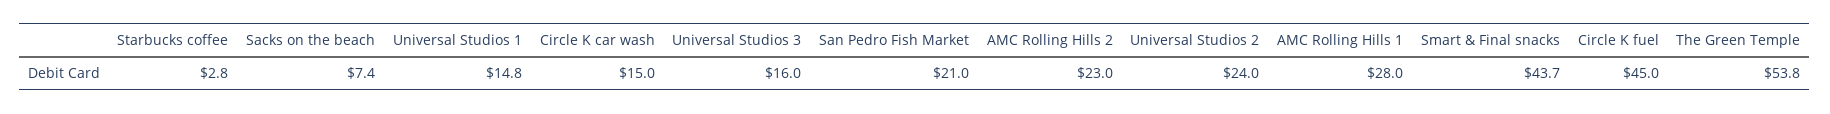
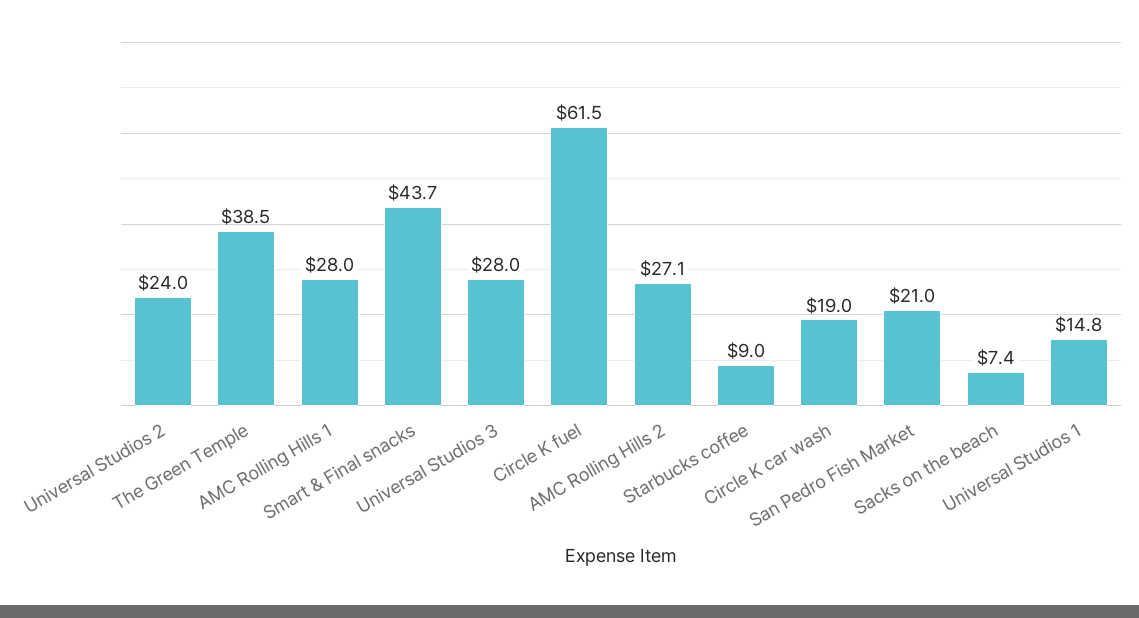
  {
-   "Starbucks coffee": 2.8,
+   "Starbucks coffee": 9,
    "Sacks on the beach": 7.4,
    "Universal Studios 1": 14.8,
-   "Circle K car wash": 15,
+   "Circle K car wash": 19,
-   "Universal Studios 3": 16,
+   "Universal Studios 3": 28,
    "San Pedro Fish Market": 21,
-   "AMC Rolling Hills 2": 23,
+   "AMC Rolling Hills 2": 27.1,
    "Universal Studios 2": 24,
    "AMC Rolling Hills 1": 28,
    "Smart & Final snacks": 43.7,
-   "Circle K fuel": 45,
+   "Circle K fuel": 61.5,
-   "The Green Temple": 53.8
+   "The Green Temple": 38.5
  }

